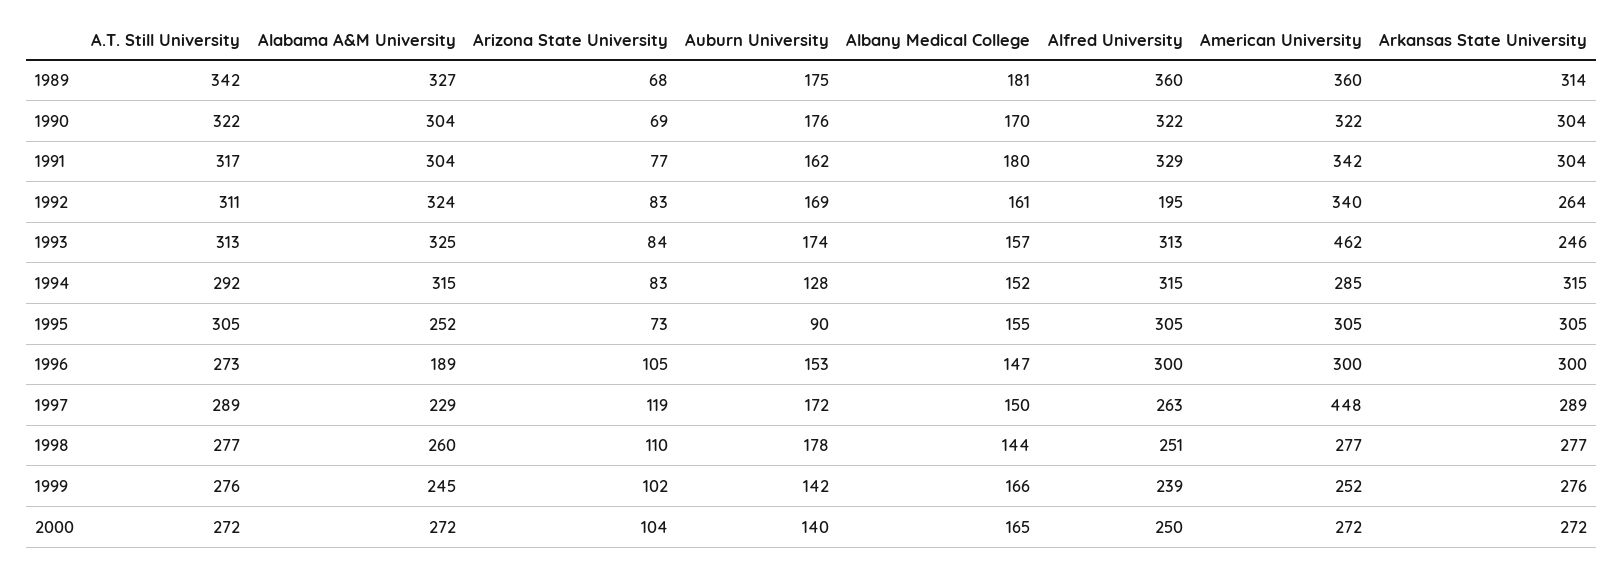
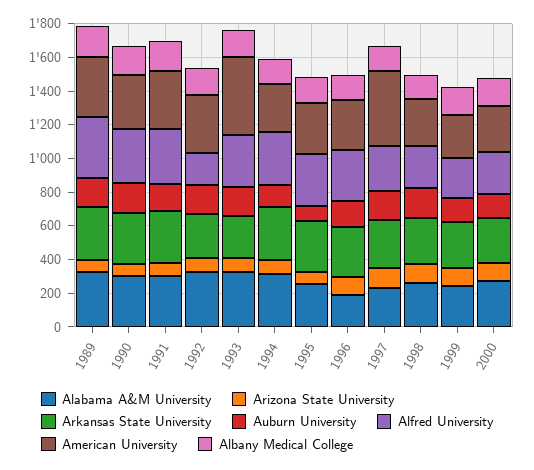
  {
-   "A.T. Still University": {
-     "1989": 342,
-     "1990": 322,
-     "1991": 317,
-     "1992": 311,
-     "1993": 313,
-     "1994": 292,
-     "1995": 305,
-     "1996": 273,
-     "1997": 289,
-     "1998": 277,
-     "1999": 276,
-     "2000": 272
-   },
    "Alabama A&M University": {
      "1989": 327,
      "1990": 304,
      "1991": 304,
      "1992": 324,
      "1993": 325,
      "1994": 315,
      "1995": 252,
      "1996": 189,
      "1997": 229,
      "1998": 260,
      "1999": 245,
      "2000": 272
    },
    "Arizona State University": {
      "1989": 68,
      "1990": 69,
      "1991": 77,
      "1992": 83,
      "1993": 84,
      "1994": 83,
      "1995": 73,
      "1996": 105,
      "1997": 119,
      "1998": 110,
      "1999": 102,
      "2000": 104
    },
    "Auburn University": {
      "1989": 175,
      "1990": 176,
      "1991": 162,
      "1992": 169,
      "1993": 174,
      "1994": 128,
      "1995": 90,
      "1996": 153,
      "1997": 172,
      "1998": 178,
      "1999": 142,
      "2000": 140
    },
    "Albany Medical College": {
      "1989": 181,
      "1990": 170,
      "1991": 180,
      "1992": 161,
      "1993": 157,
      "1994": 152,
      "1995": 155,
      "1996": 147,
      "1997": 150,
      "1998": 144,
      "1999": 166,
      "2000": 165
    },
    "Alfred University": {
      "1989": 360,
      "1990": 322,
      "1991": 329,
      "1992": 195,
      "1993": 313,
      "1994": 315,
      "1995": 305,
      "1996": 300,
      "1997": 263,
      "1998": 251,
      "1999": 239,
      "2000": 250
    },
    "American University": {
      "1989": 360,
      "1990": 322,
      "1991": 342,
      "1992": 340,
      "1993": 462,
      "1994": 285,
      "1995": 305,
      "1996": 300,
      "1997": 448,
      "1998": 277,
      "1999": 252,
      "2000": 272
    },
    "Arkansas State University": {
      "1989": 314,
      "1990": 304,
      "1991": 304,
      "1992": 264,
      "1993": 246,
      "1994": 315,
      "1995": 305,
      "1996": 300,
      "1997": 289,
      "1998": 277,
      "1999": 276,
      "2000": 272
    }
  }

